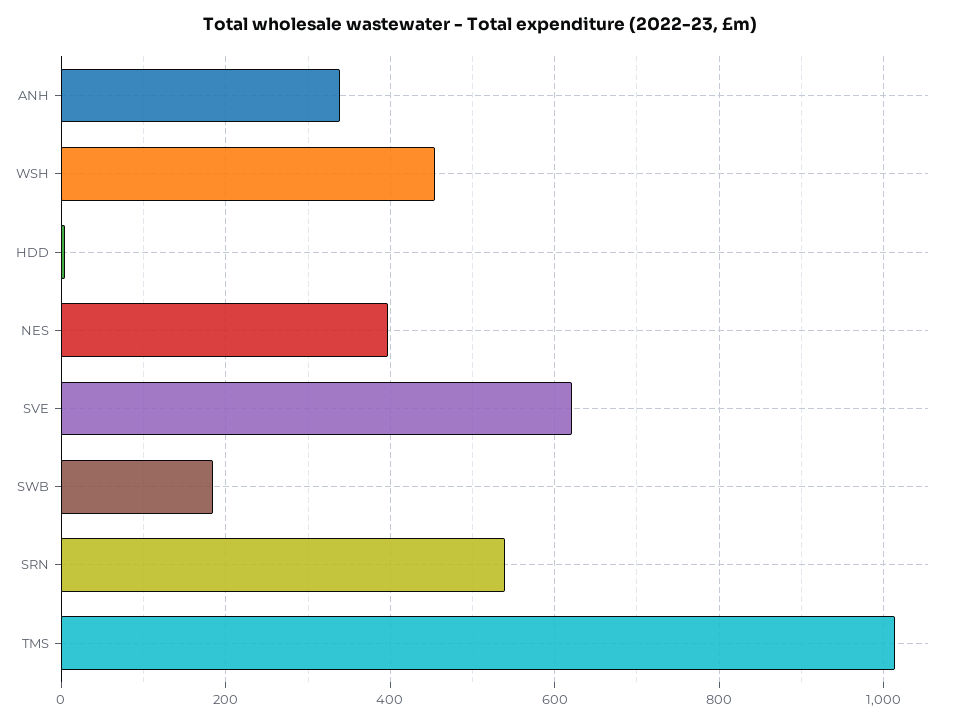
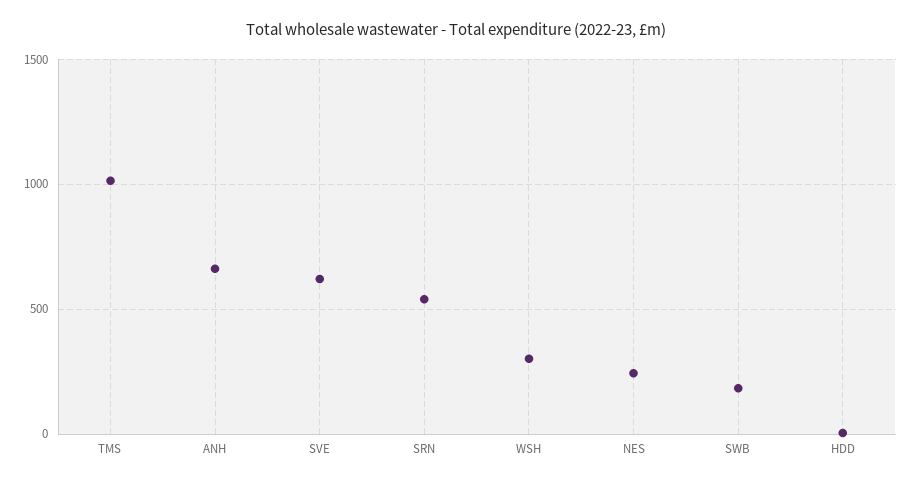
  {
-   "ANH": 340,
+   "ANH": 650,
-   "WSH": 460,
+   "WSH": 300,
    "HDD": 0,
-   "NES": 400,
+   "NES": 250,
    "SVE": 620,
    "SWB": 180,
    "SRN": 540,
    "TMS": 1020
  }

